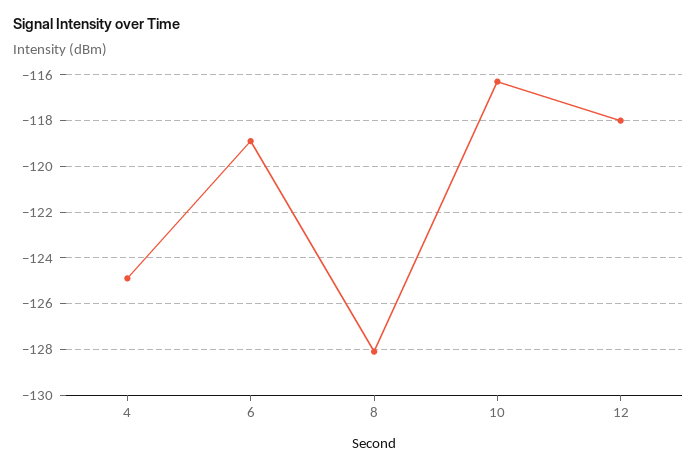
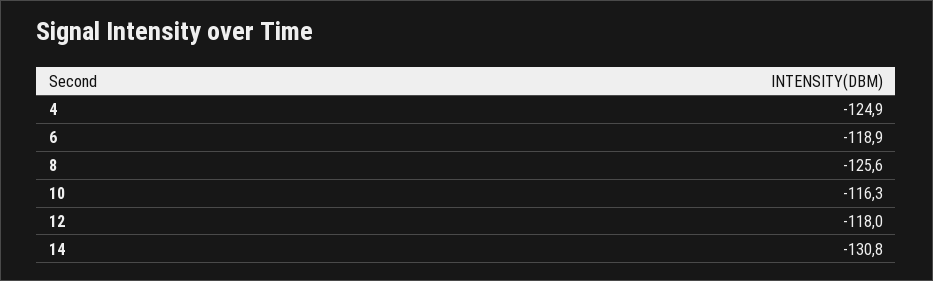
  {
    "4": -124.9,
    "6": -118.9,
-   "8": -128,
+   "8": -125.6,
    "10": -116.3,
-   "12": -118
+   "12": -118,
+   "14": -130.8
  }

